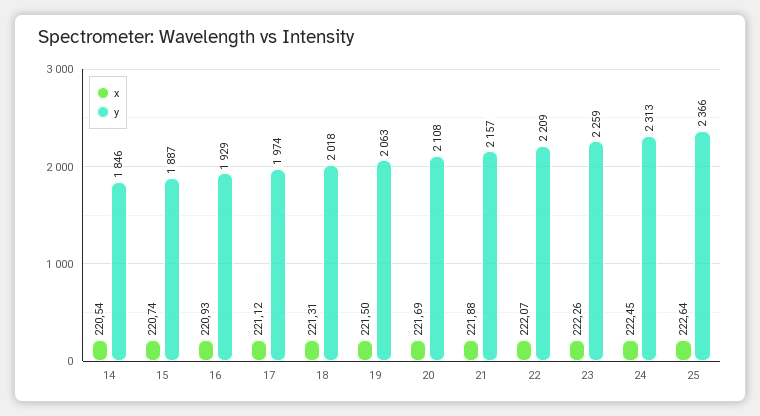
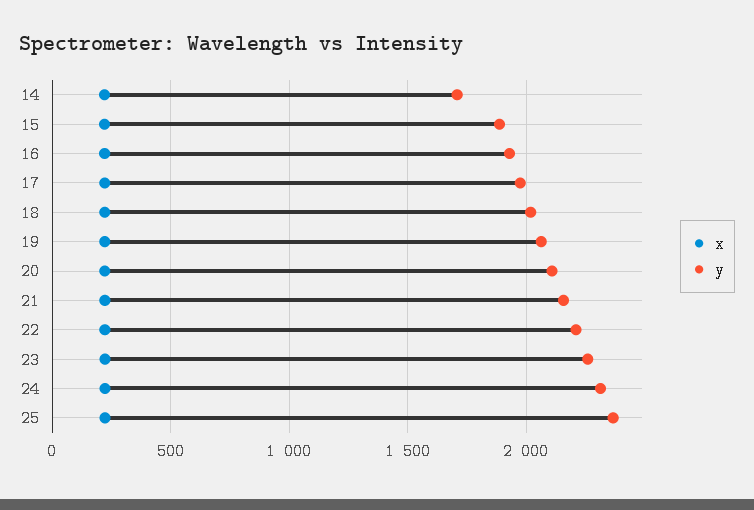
  {
    "x": {
      "14": 220.54,
      "15": 220.74,
      "16": 220.93,
      "17": 221.12,
      "18": 221.31,
      "19": 221.5,
      "20": 221.69,
      "21": 221.88,
      "22": 222.07,
      "23": 222.26,
      "24": 222.45,
      "25": 222.64
    },
    "y": {
-     "14": 1846,
+     "14": 1700,
      "15": 1887,
      "16": 1929,
      "17": 1974,
      "18": 2018,
      "19": 2063,
      "20": 2108,
      "21": 2157,
      "22": 2209,
      "23": 2259,
      "24": 2313,
      "25": 2366
    }
  }

